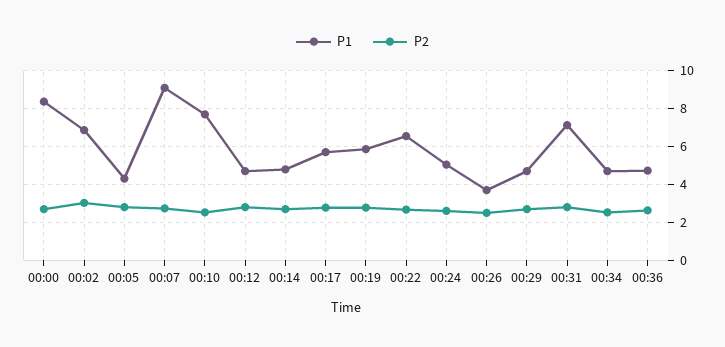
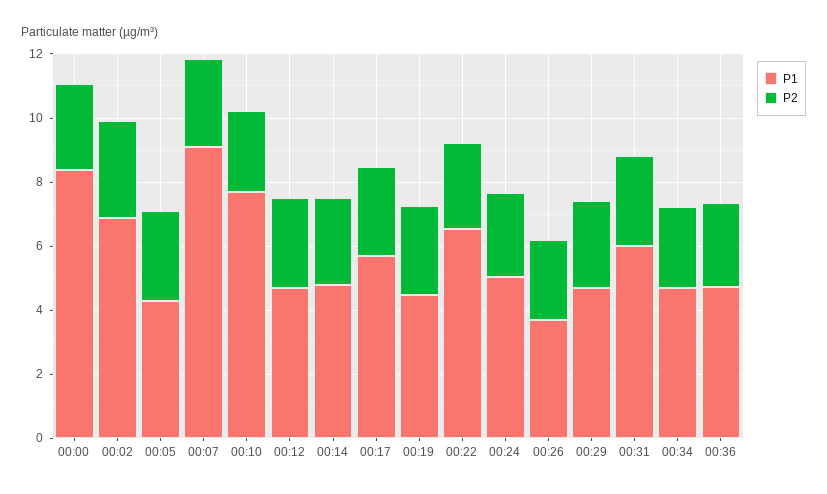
  {
    "P1": {
      "00:00": 8.5,
      "00:02": 7,
      "00:05": 4.5,
      "00:07": 9,
      "00:10": 7.5,
      "00:12": 4.5,
      "00:14": 5,
      "00:17": 5.5,
-     "00:19": 6,
+     "00:19": 4.5,
      "00:22": 6.5,
      "00:24": 5,
      "00:26": 3.5,
      "00:29": 4.5,
-     "00:31": 7,
+     "00:31": 6,
      "00:34": 4.5,
      "00:36": 4.5
    },
    "P2": {
      "00:00": 2.5,
      "00:02": 3,
      "00:05": 3,
      "00:07": 2.5,
      "00:10": 2.5,
      "00:12": 3,
      "00:14": 2.5,
      "00:17": 3,
      "00:19": 3,
      "00:22": 2.5,
      "00:24": 2.5,
      "00:26": 2.5,
      "00:29": 2.5,
      "00:31": 3,
      "00:34": 2.5,
      "00:36": 2.5
    }
  }

